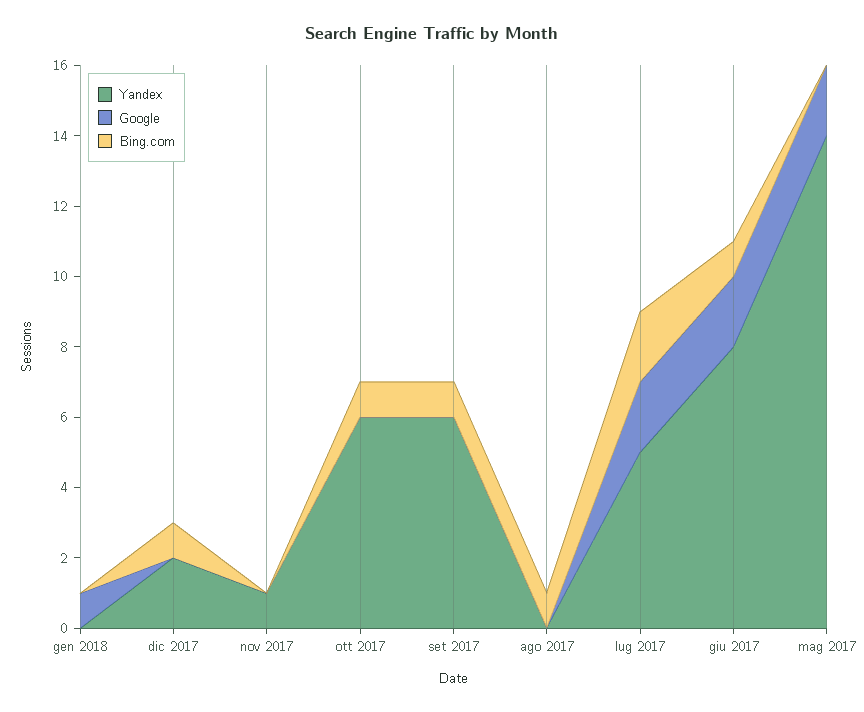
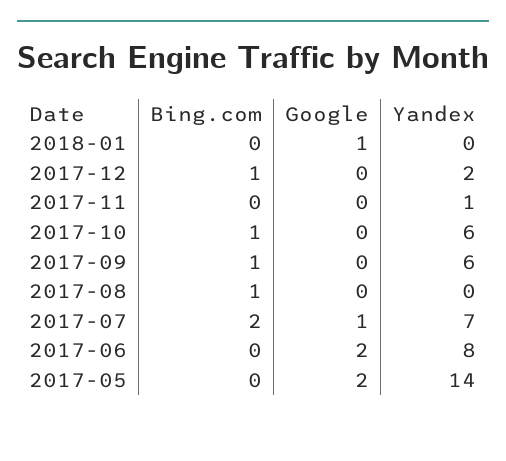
  {
    "Yandex": {
      "gen 2018": 0,
      "dic 2017": 2,
      "nov 2017": 1,
      "ott 2017": 6,
      "set 2017": 6,
      "ago 2017": 0,
-     "lug 2017": 5,
+     "lug 2017": 7,
      "giu 2017": 8,
      "mag 2017": 14
    },
    "Google": {
      "gen 2018": 1,
      "dic 2017": 0,
      "nov 2017": 0,
      "ott 2017": 0,
      "set 2017": 0,
      "ago 2017": 0,
-     "lug 2017": 2,
+     "lug 2017": 1,
      "giu 2017": 2,
      "mag 2017": 2
    },
    "Bing.com": {
      "gen 2018": 0,
      "dic 2017": 1,
      "nov 2017": 0,
      "ott 2017": 1,
      "set 2017": 1,
      "ago 2017": 1,
      "lug 2017": 2,
-     "giu 2017": 1,
+     "giu 2017": 0,
      "mag 2017": 0
    }
  }

